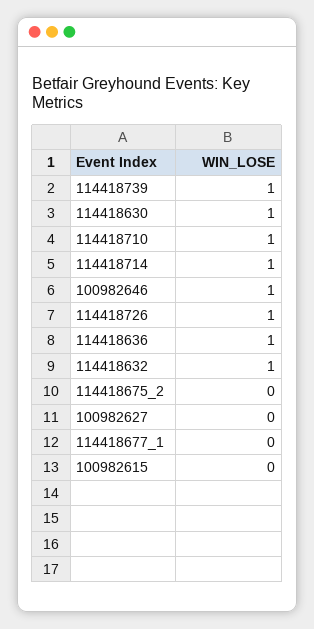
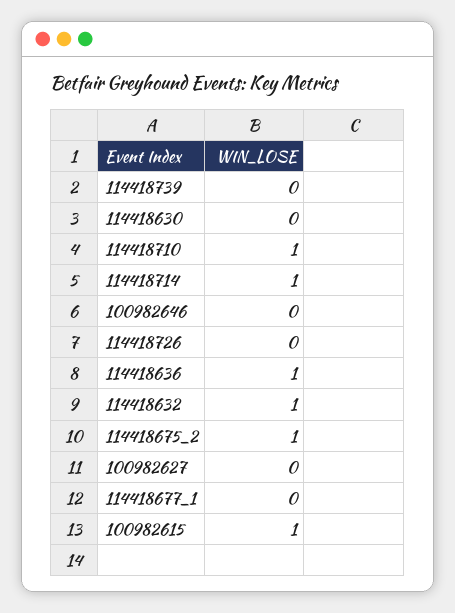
  {
-   "114418739": 1,
+   "114418739": 0,
-   "114418630": 1,
+   "114418630": 0,
    "114418710": 1,
    "114418714": 1,
-   "100982646": 1,
+   "100982646": 0,
-   "114418726": 1,
+   "114418726": 0,
    "114418636": 1,
    "114418632": 1,
-   "114418675_2": 0,
+   "114418675_2": 1,
    "100982627": 0,
    "114418677_1": 0,
-   "100982615": 0
+   "100982615": 1
  }

